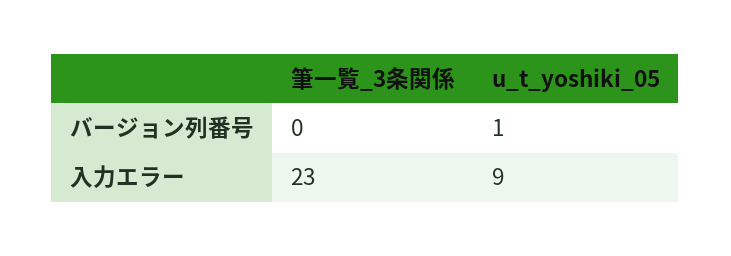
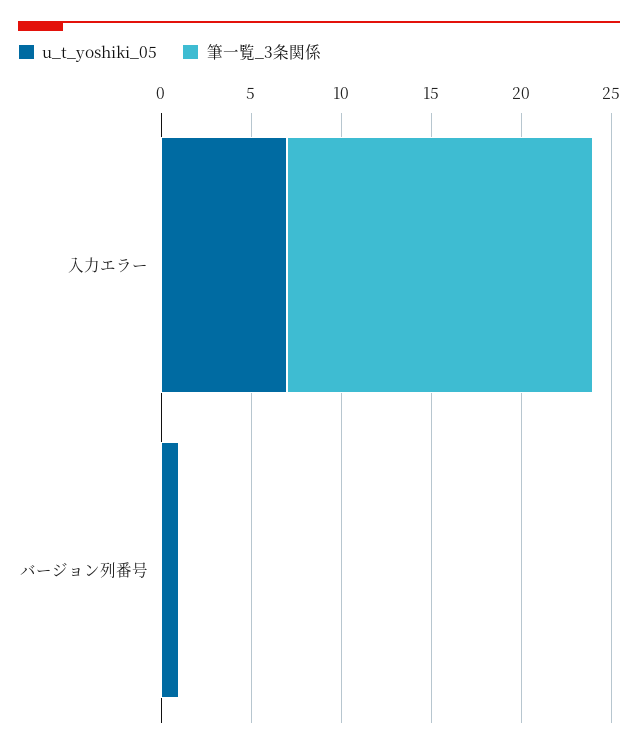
  {
    "筆一覧_3条関係": {
      "バージョン列番号": 0,
-     "入力エラー": 23
+     "入力エラー": 17
    },
    "u_t_yoshiki_05": {
      "バージョン列番号": 1,
-     "入力エラー": 9
+     "入力エラー": 7
    }
  }

